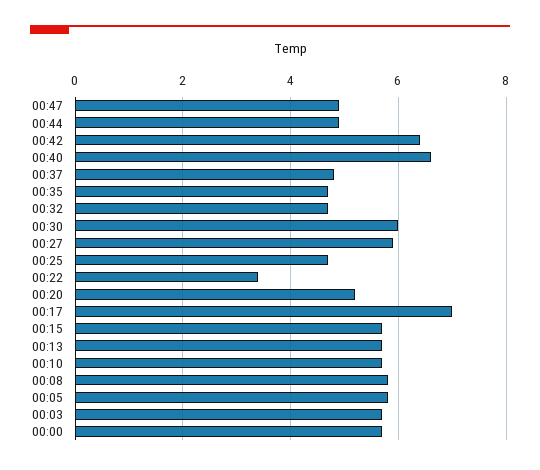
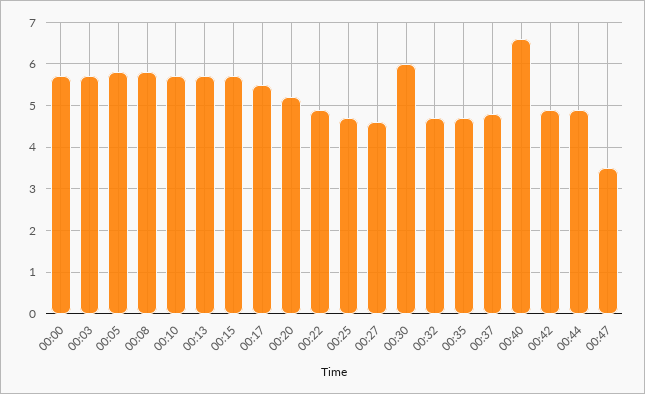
  {
-   "00:47": 5,
+   "00:47": 3.5,
    "00:44": 5,
-   "00:42": 6.5,
+   "00:42": 5,
    "00:40": 6.5,
    "00:37": 5,
    "00:35": 4.5,
    "00:32": 4.5,
    "00:30": 6,
-   "00:27": 6,
+   "00:27": 4.5,
    "00:25": 4.5,
-   "00:22": 3.5,
+   "00:22": 5,
    "00:20": 5,
-   "00:17": 7,
+   "00:17": 5.5,
    "00:15": 5.5,
    "00:13": 5.5,
    "00:10": 5.5,
    "00:08": 6,
    "00:05": 6,
    "00:03": 5.5,
    "00:00": 5.5
  }

